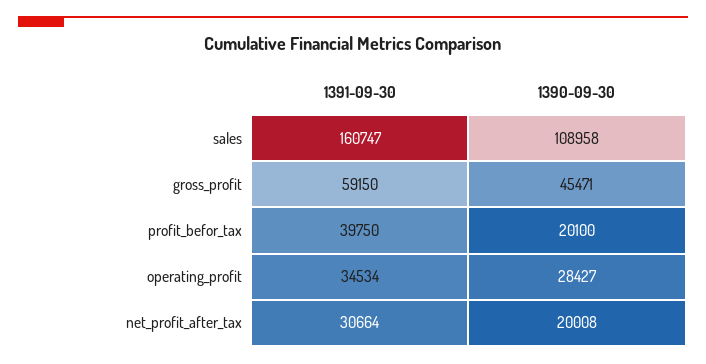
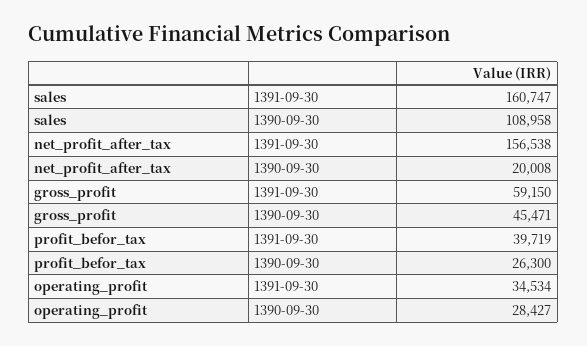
  {
    "1391-09-30": {
      "sales": 160747,
      "gross_profit": 59150,
-     "profit_befor_tax": 39750,
+     "profit_befor_tax": 39719,
      "operating_profit": 34534,
-     "net_profit_after_tax": 30664
+     "net_profit_after_tax": 156538
    },
    "1390-09-30": {
      "sales": 108958,
      "gross_profit": 45471,
-     "profit_befor_tax": 20100,
+     "profit_befor_tax": 26300,
      "operating_profit": 28427,
      "net_profit_after_tax": 20008
    }
  }

